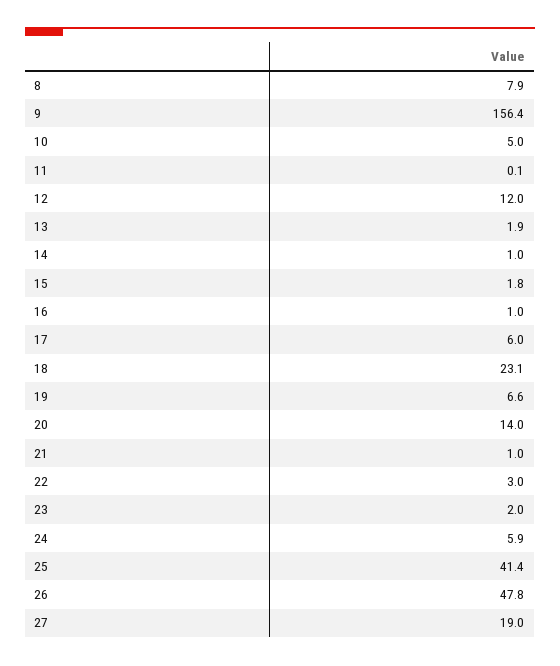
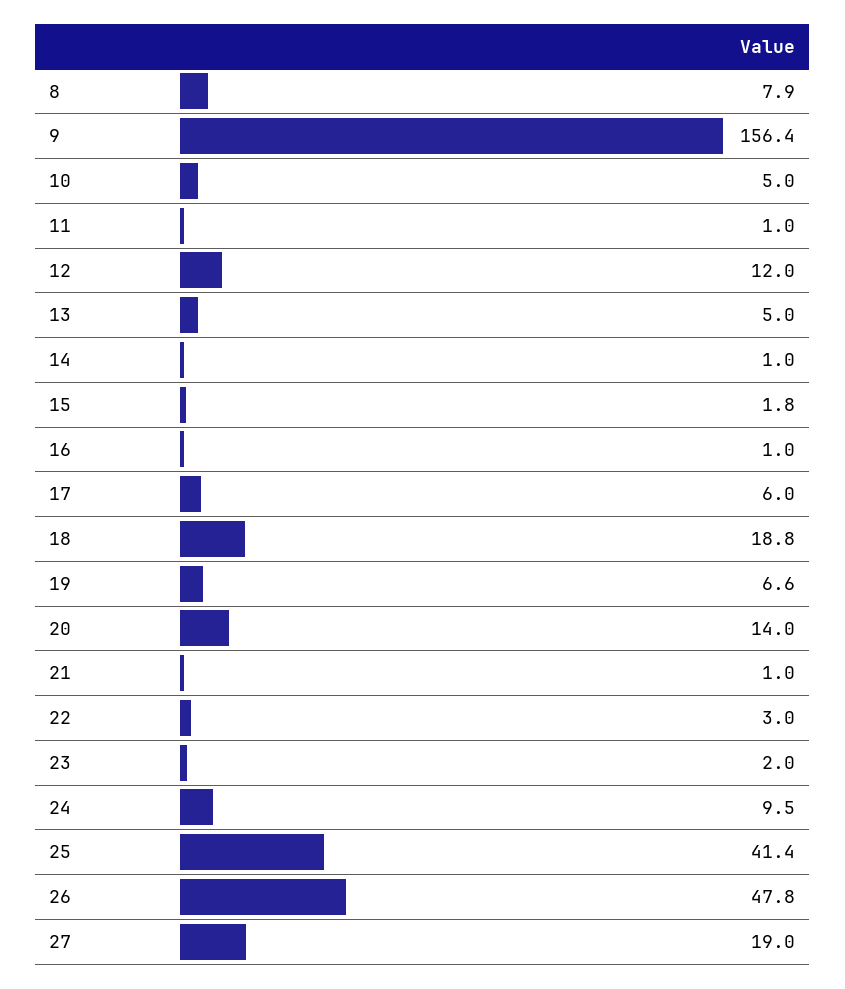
  {
    "8": 7.9,
    "9": 156.4,
    "10": 5,
-   "11": 0.1,
+   "11": 1,
    "12": 12,
-   "13": 1.9,
+   "13": 5,
    "14": 1,
    "15": 1.8,
    "16": 1,
    "17": 6,
-   "18": 23.1,
+   "18": 18.8,
    "19": 6.6,
    "20": 14,
    "21": 1,
    "22": 3,
    "23": 2,
-   "24": 5.9,
+   "24": 9.5,
    "25": 41.4,
    "26": 47.8,
    "27": 19
  }

